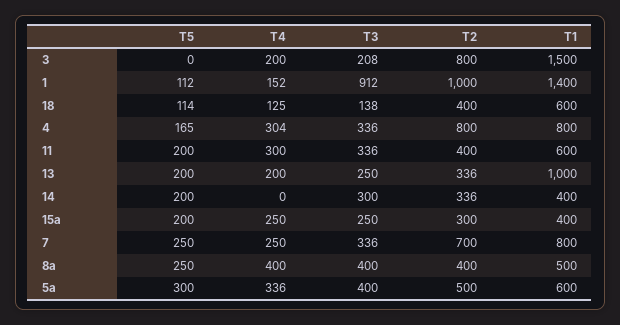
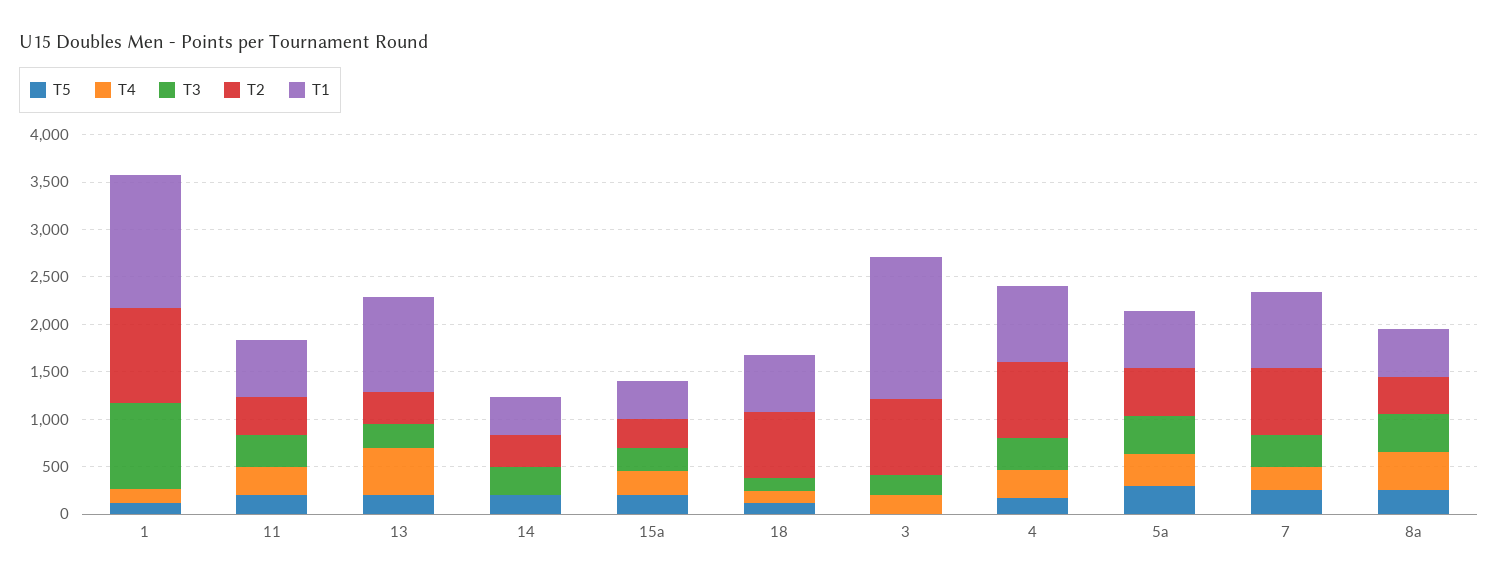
  {
    "T5": {
      "3": 0,
      "1": 112,
      "18": 114,
      "4": 165,
      "11": 200,
      "13": 200,
      "14": 200,
      "15a": 200,
      "7": 250,
      "8a": 250,
      "5a": 300
    },
    "T4": {
      "3": 200,
      "1": 152,
      "18": 125,
      "4": 304,
      "11": 300,
-     "13": 200,
+     "13": 500,
      "14": 0,
      "15a": 250,
      "7": 250,
      "8a": 400,
      "5a": 336
    },
    "T3": {
      "3": 208,
      "1": 912,
      "18": 138,
      "4": 336,
      "11": 336,
      "13": 250,
      "14": 300,
      "15a": 250,
      "7": 336,
      "8a": 400,
      "5a": 400
    },
    "T2": {
      "3": 800,
      "1": 1000,
-     "18": 400,
+     "18": 700,
      "4": 800,
      "11": 400,
      "13": 336,
      "14": 336,
      "15a": 300,
      "7": 700,
      "8a": 400,
      "5a": 500
    },
    "T1": {
      "3": 1500,
      "1": 1400,
      "18": 600,
      "4": 800,
      "11": 600,
      "13": 1000,
      "14": 400,
      "15a": 400,
      "7": 800,
      "8a": 500,
      "5a": 600
    }
  }

